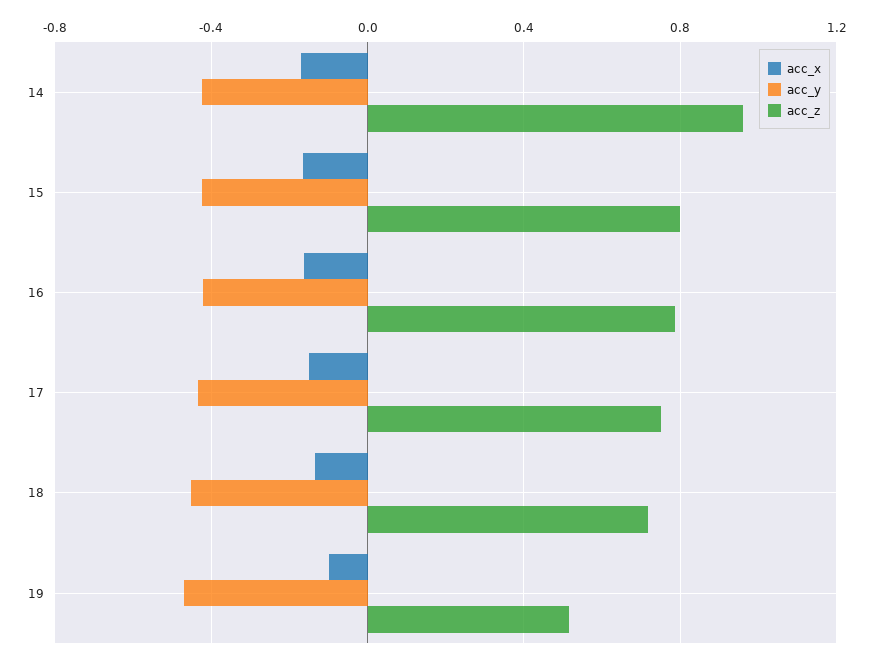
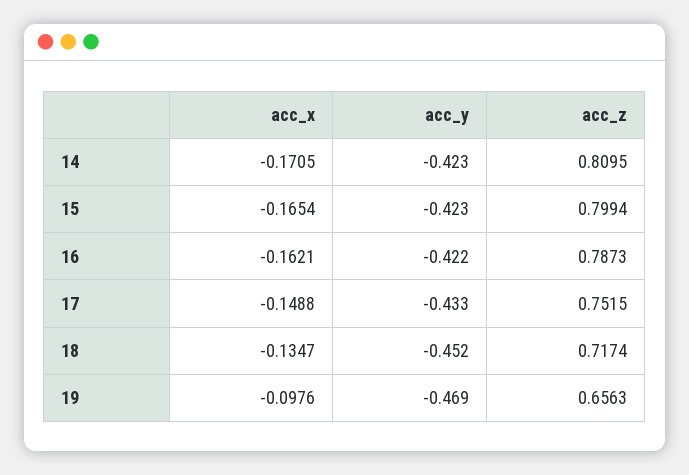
  {
    "acc_x": {
      "14": -0.1705,
      "15": -0.1654,
      "16": -0.1621,
      "17": -0.1488,
      "18": -0.1347,
      "19": -0.0976
    },
    "acc_y": {
      "14": -0.423,
      "15": -0.423,
      "16": -0.422,
      "17": -0.433,
      "18": -0.452,
      "19": -0.469
    },
    "acc_z": {
-     "14": 0.95,
+     "14": 0.8095,
      "15": 0.7994,
      "16": 0.7873,
      "17": 0.7515,
      "18": 0.7174,
-     "19": 0.5
+     "19": 0.6563
    }
  }

